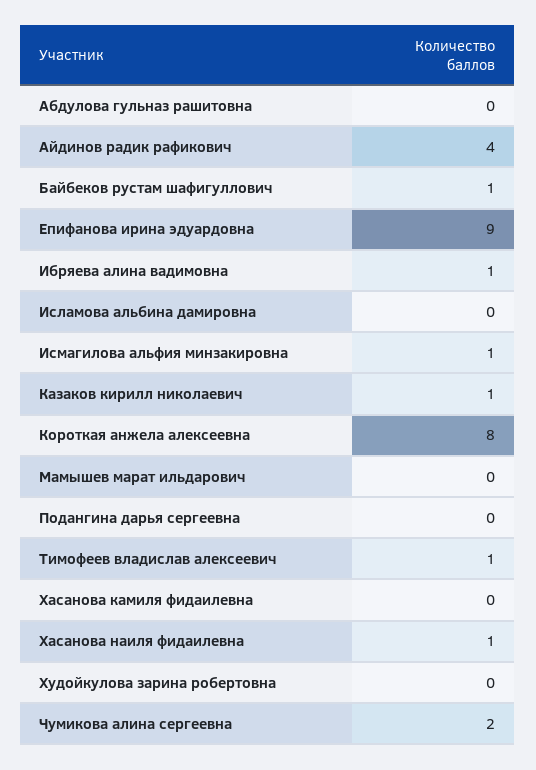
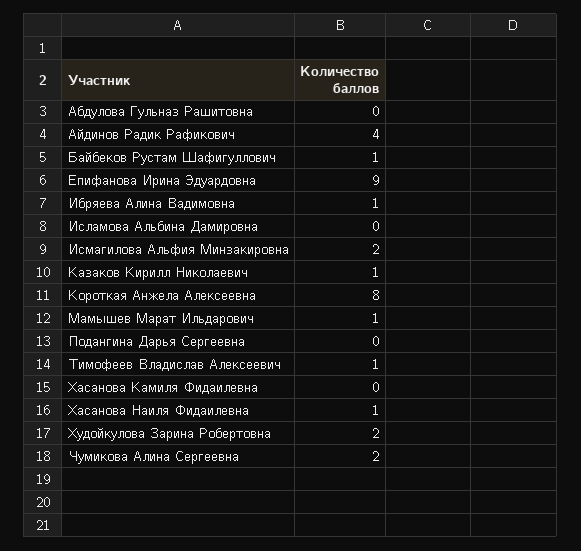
  {
    "Абдулова гульназ рашитовна": 0,
    "Айдинов радик рафикович": 4,
    "Байбеков рустам шафигуллович": 1,
    "Епифанова ирина эдуардовна": 9,
    "Ибряева алина вадимовна": 1,
    "Исламова альбина дамировна": 0,
-   "Исмагилова альфия минзакировна": 1,
+   "Исмагилова альфия минзакировна": 2,
    "Казаков кирилл николаевич": 1,
    "Короткая анжела алексеевна": 8,
-   "Мамышев марат ильдарович": 0,
+   "Мамышев марат ильдарович": 1,
    "Подангина дарья сергеевна": 0,
    "Тимофеев владислав алексеевич": 1,
    "Хасанова камиля фидаилевна": 0,
    "Хасанова наиля фидаилевна": 1,
-   "Худойкулова зарина робертовна": 0,
+   "Худойкулова зарина робертовна": 2,
    "Чумикова алина сергеевна": 2
  }

